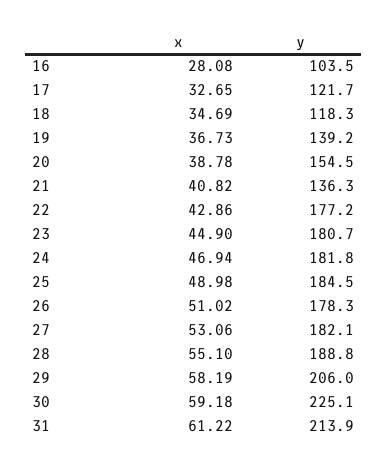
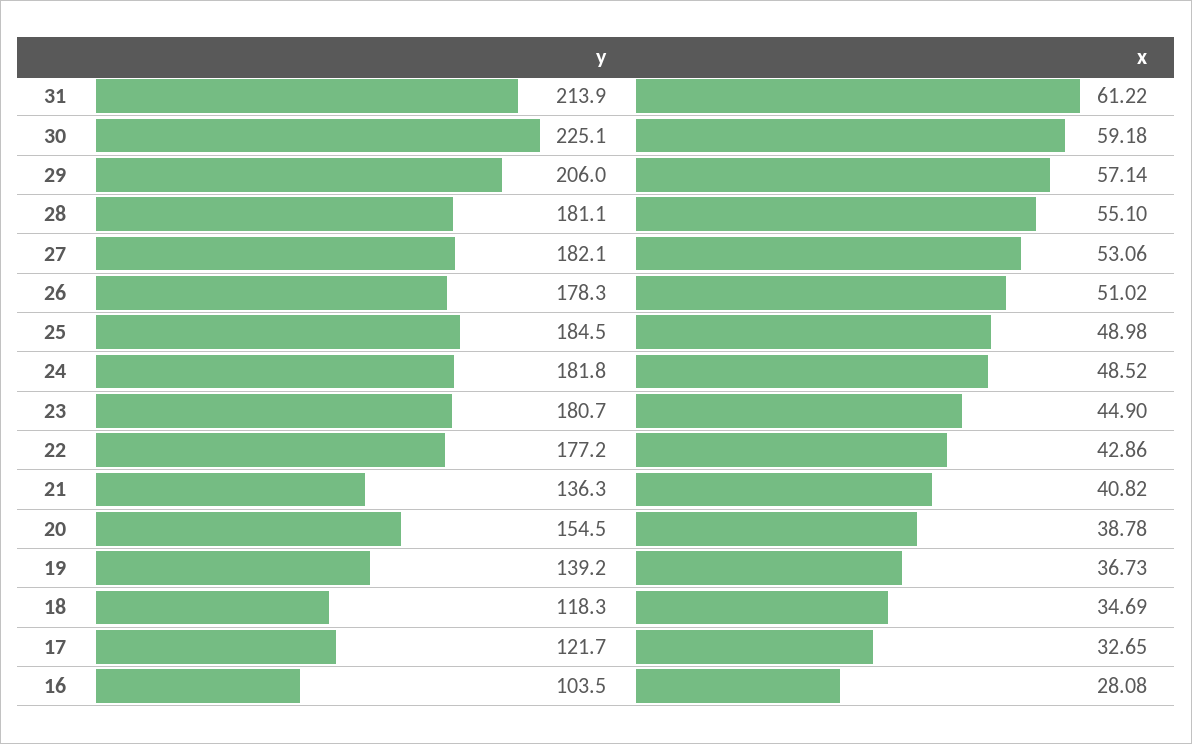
  {
    "x": {
      "16": 28.08,
      "17": 32.65,
      "18": 34.69,
      "19": 36.73,
      "20": 38.78,
      "21": 40.82,
      "22": 42.86,
      "23": 44.9,
-     "24": 46.94,
+     "24": 48.52,
      "25": 48.98,
      "26": 51.02,
      "27": 53.06,
      "28": 55.1,
-     "29": 58.19,
+     "29": 57.14,
      "30": 59.18,
      "31": 61.22
    },
    "y": {
      "16": 103.5,
      "17": 121.7,
      "18": 118.3,
      "19": 139.2,
      "20": 154.5,
      "21": 136.3,
      "22": 177.2,
      "23": 180.7,
      "24": 181.8,
      "25": 184.5,
      "26": 178.3,
      "27": 182.1,
-     "28": 188.8,
+     "28": 181.1,
      "29": 206,
      "30": 225.1,
      "31": 213.9
    }
  }

